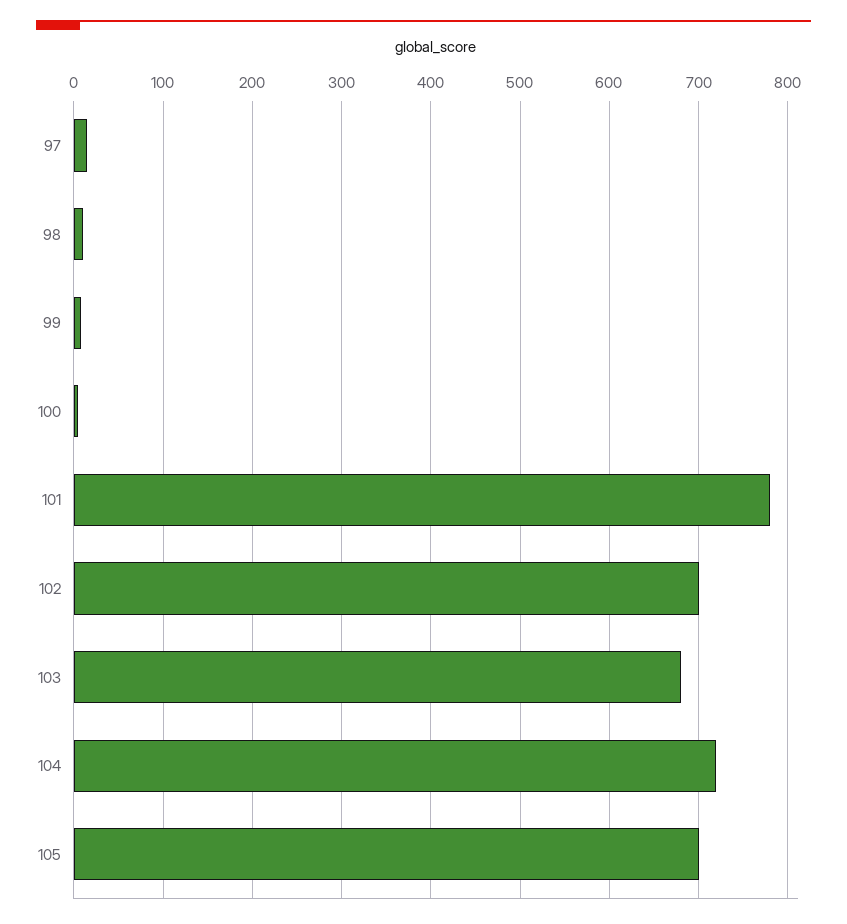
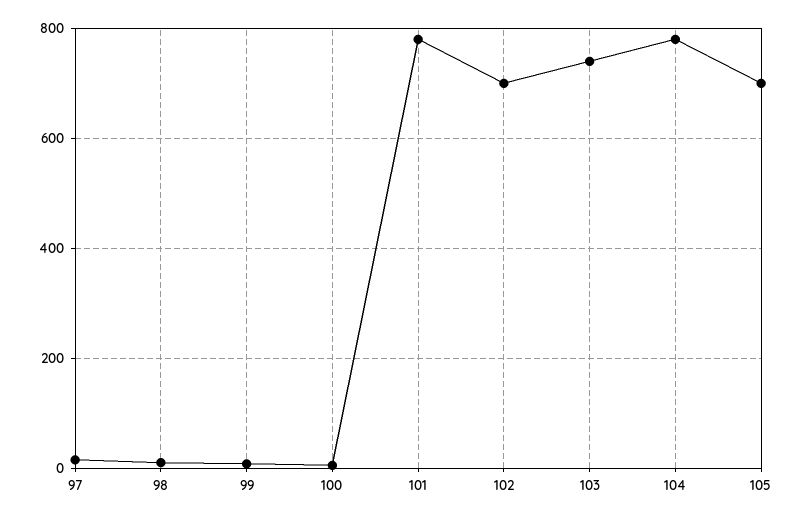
  {
    "97": 20,
    "98": 10,
    "99": 10,
    "100": 10,
    "101": 780,
    "102": 700,
-   "103": 680,
+   "103": 740,
-   "104": 720,
+   "104": 780,
    "105": 700
  }

